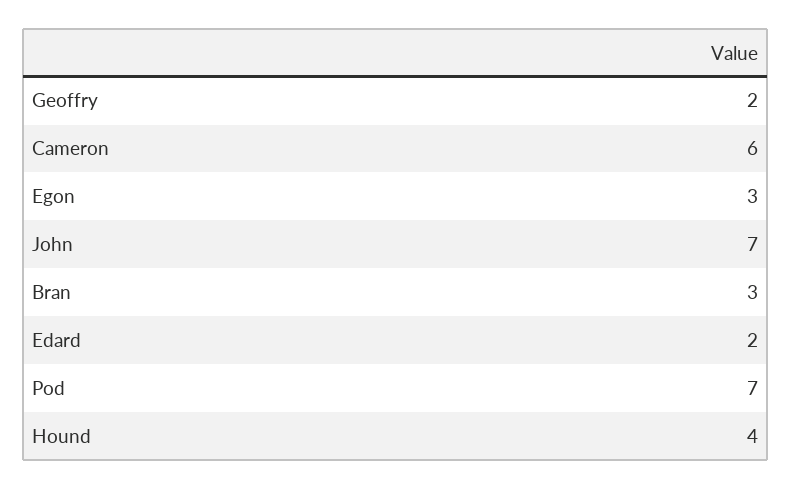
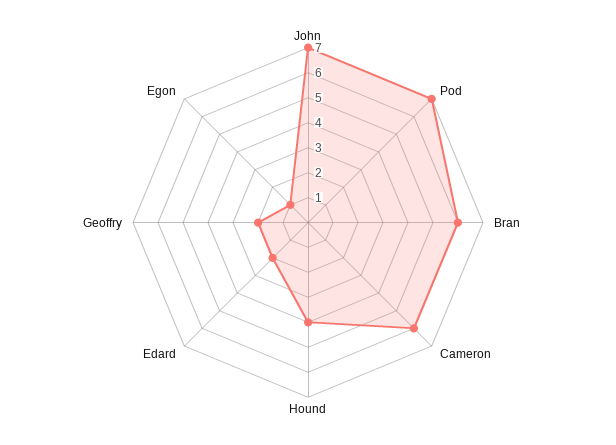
  {
    "Geoffry": 2,
    "Cameron": 6,
-   "Egon": 3,
+   "Egon": 1,
    "John": 7,
-   "Bran": 3,
+   "Bran": 6,
    "Edard": 2,
    "Pod": 7,
    "Hound": 4
  }

